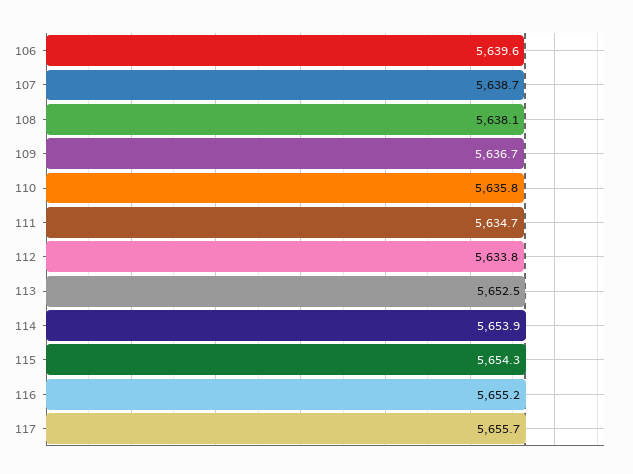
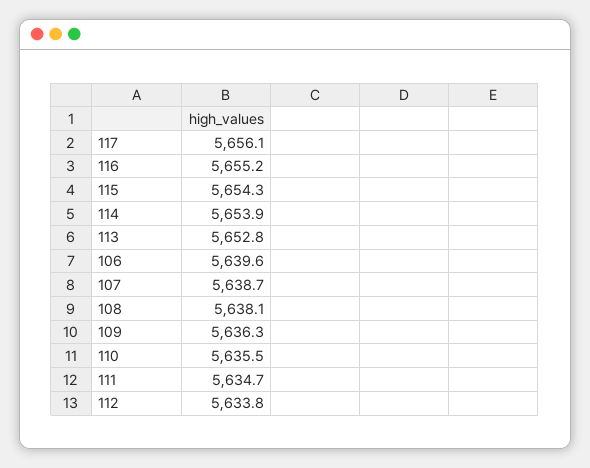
  {
    "106": 5639.6,
    "107": 5638.7,
    "108": 5638.1,
-   "109": 5636.7,
+   "109": 5636.3,
-   "110": 5635.8,
+   "110": 5635.5,
    "111": 5634.7,
    "112": 5633.8,
-   "113": 5652.5,
+   "113": 5652.8,
    "114": 5653.9,
    "115": 5654.3,
    "116": 5655.2,
-   "117": 5655.7
+   "117": 5656.1
  }

